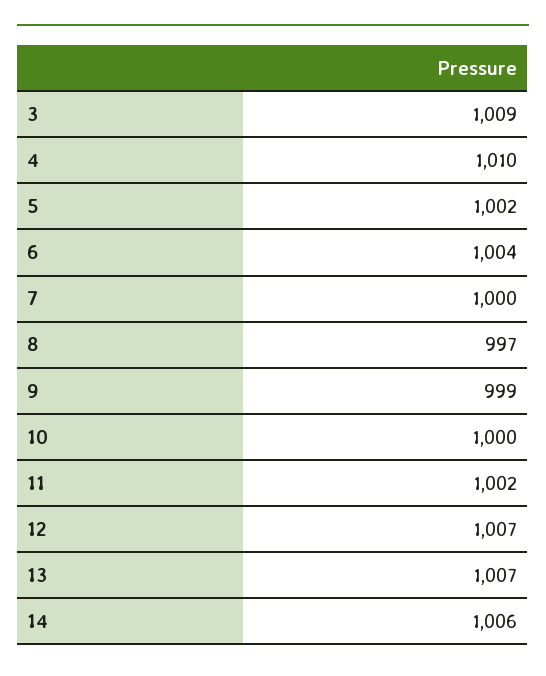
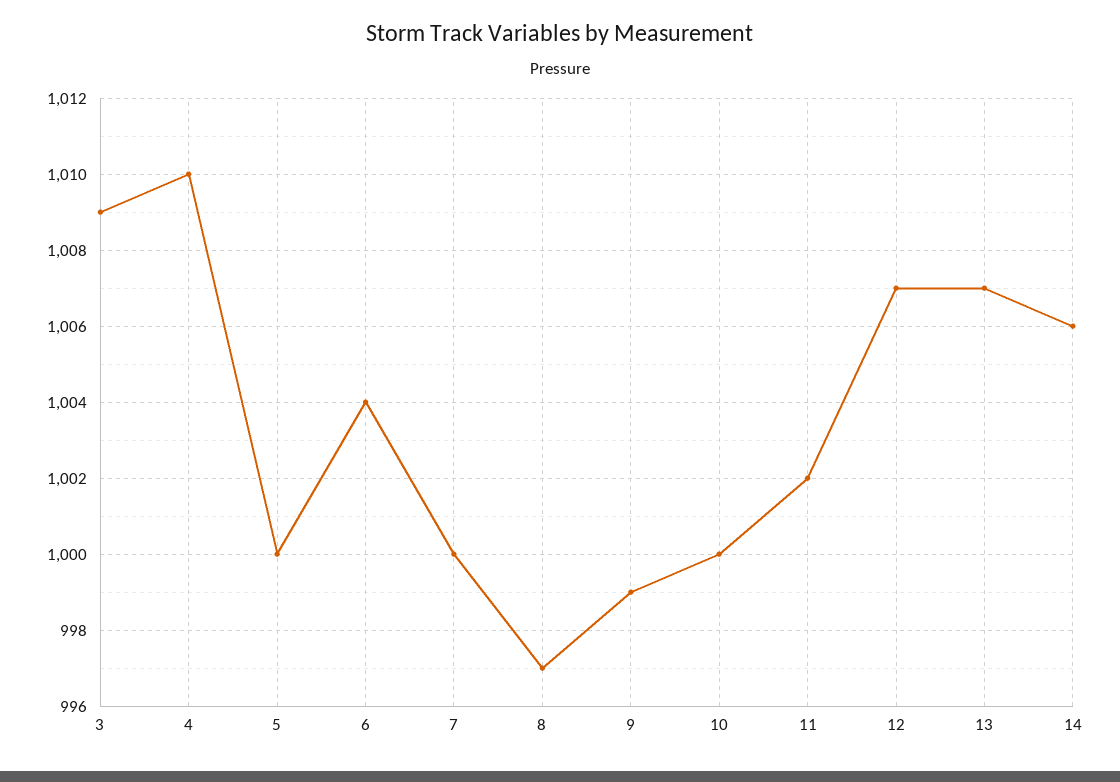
  {
    "3": 1009,
    "4": 1010,
-   "5": 1002,
+   "5": 1000,
    "6": 1004,
    "7": 1000,
    "8": 997,
    "9": 999,
    "10": 1000,
    "11": 1002,
    "12": 1007,
    "13": 1007,
    "14": 1006
  }

